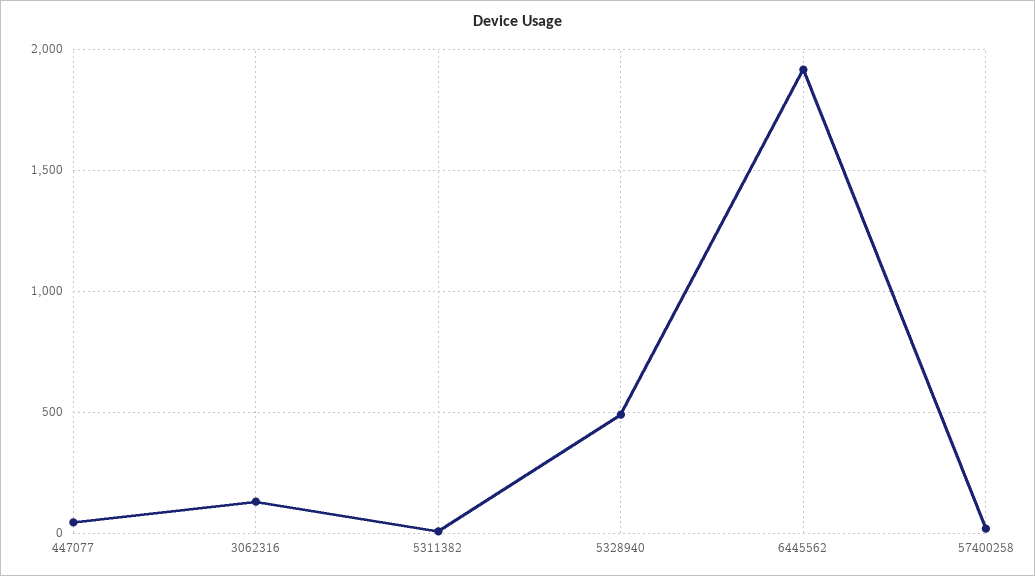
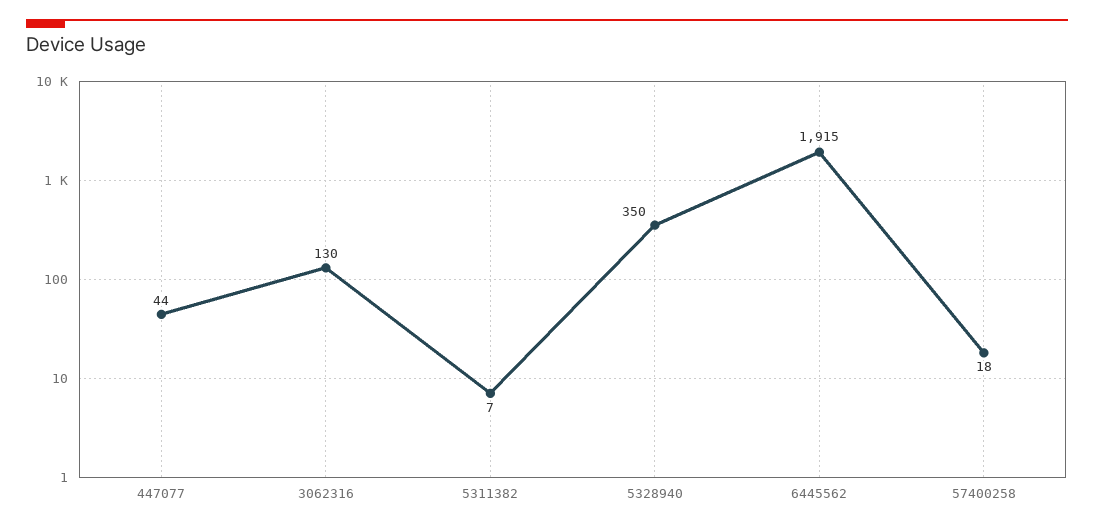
  {
    "447077": 44,
    "3062316": 130,
    "5311382": 7,
-   "5328940": 500,
+   "5328940": 350,
    "6445562": 1915,
    "57400258": 18
  }

